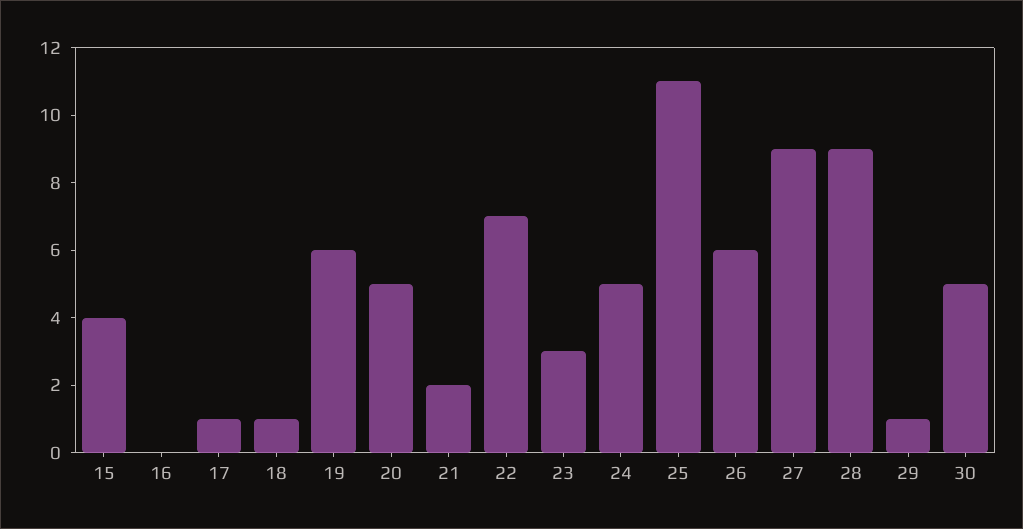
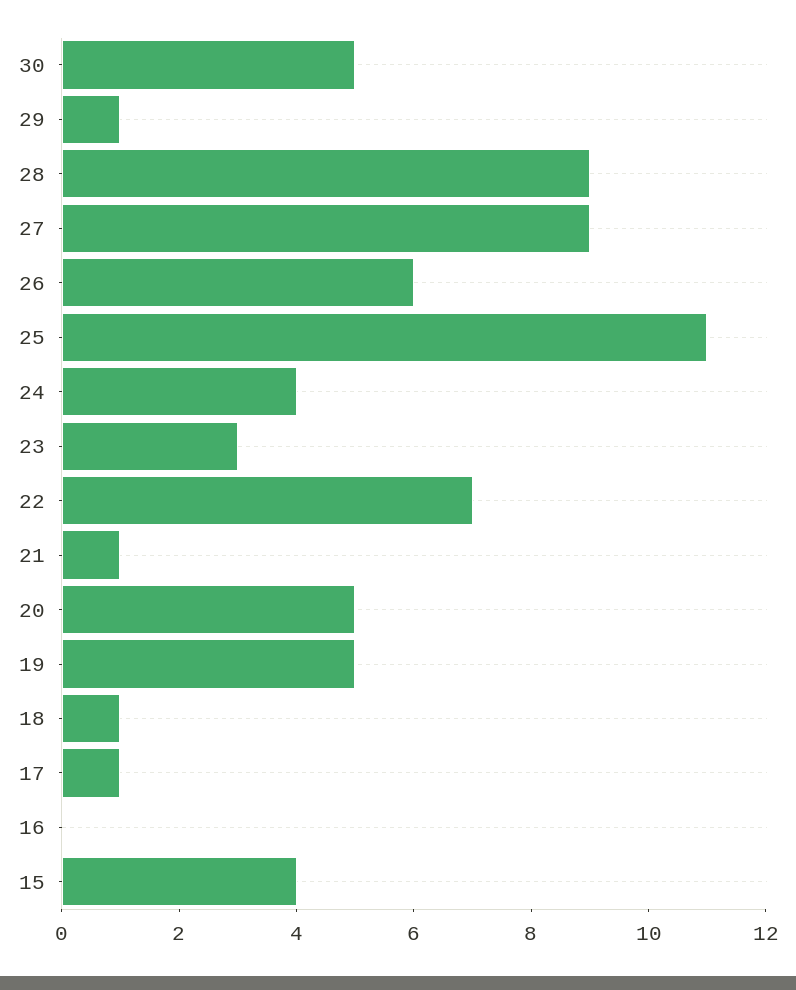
  {
    "15": 4,
    "16": 0,
    "17": 1,
    "18": 1,
-   "19": 6,
+   "19": 5,
    "20": 5,
-   "21": 2,
+   "21": 1,
    "22": 7,
    "23": 3,
-   "24": 5,
+   "24": 4,
    "25": 11,
    "26": 6,
    "27": 9,
    "28": 9,
    "29": 1,
    "30": 5
  }

